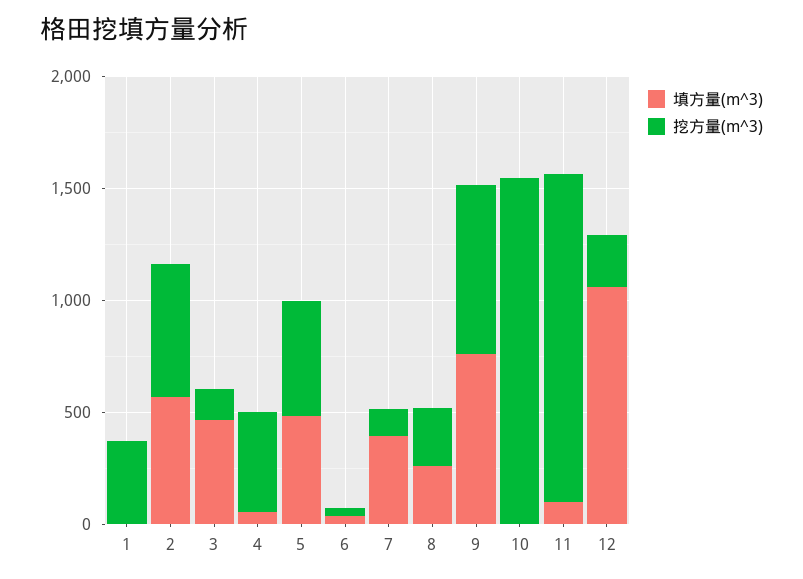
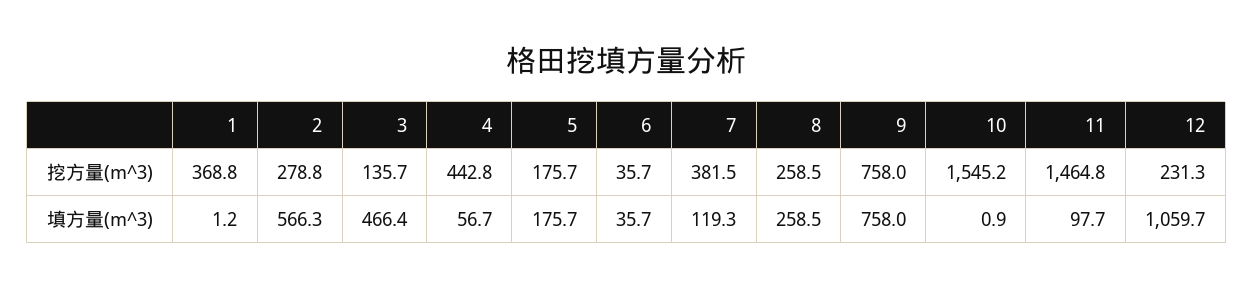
  {
    "填方量(m^3)": {
      "1": 1.2,
      "2": 566.3,
      "3": 466.4,
      "4": 56.7,
-     "5": 500,
+     "5": 175.7,
      "6": 35.7,
-     "7": 400,
+     "7": 119.3,
      "8": 258.5,
      "9": 758,
      "10": 0.9,
      "11": 97.7,
      "12": 1059.7
    },
    "挖方量(m^3)": {
      "1": 368.8,
-     "2": 600,
+     "2": 278.8,
      "3": 135.7,
      "4": 442.8,
-     "5": 500,
+     "5": 175.7,
      "6": 35.7,
-     "7": 100,
+     "7": 381.5,
      "8": 258.5,
      "9": 758,
      "10": 1545.2,
      "11": 1464.8,
      "12": 231.3
    }
  }

